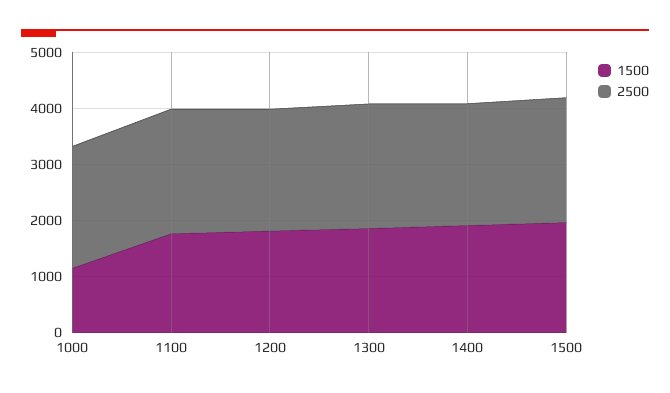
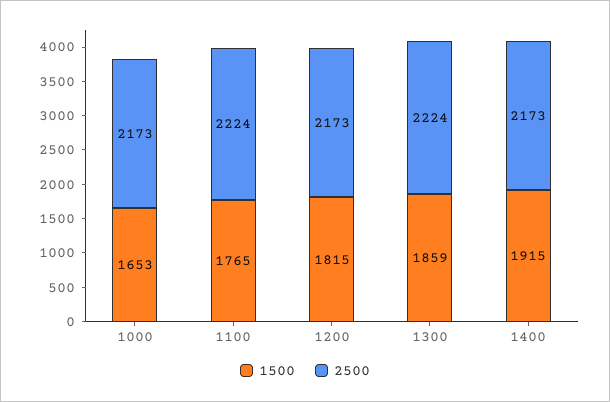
  {
    "1500": {
-     "1000": 1200,
+     "1000": 1653,
      "1100": 1765,
      "1200": 1815,
      "1300": 1859,
-     "1400": 1915,
+     "1400": 1915
-     "1500": 2000
    },
    "2500": {
      "1000": 2173,
      "1100": 2224,
      "1200": 2173,
      "1300": 2224,
-     "1400": 2173,
+     "1400": 2173
-     "1500": 2200
    }
  }

